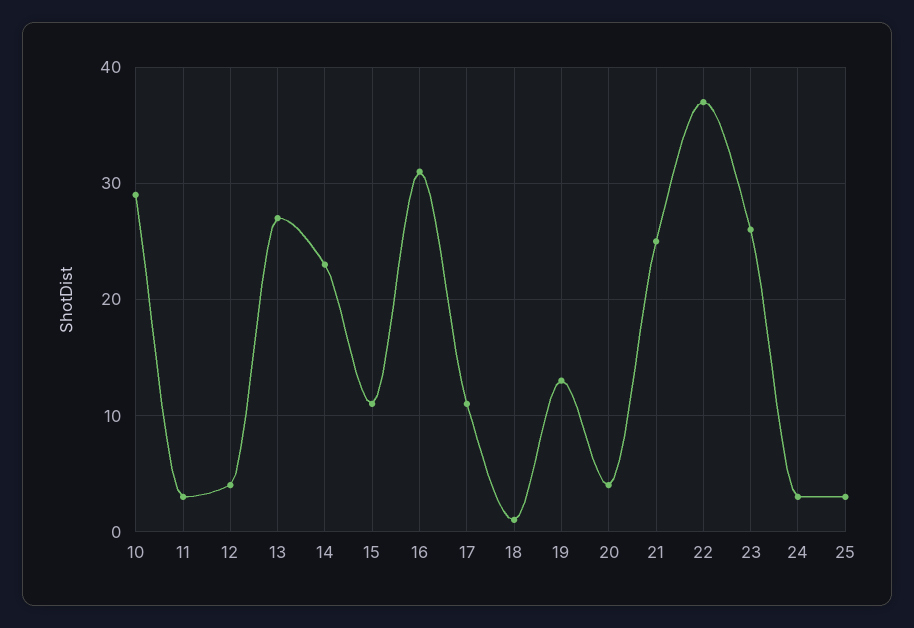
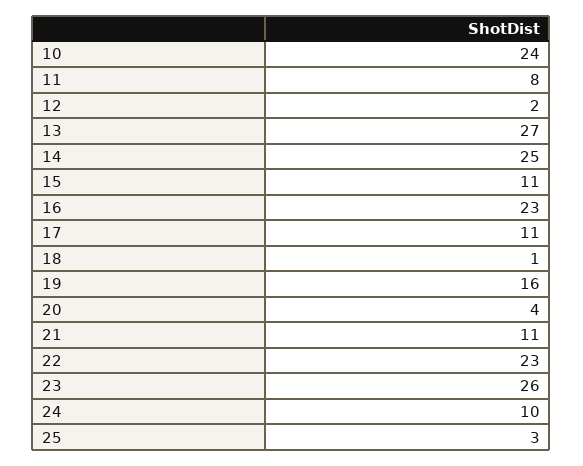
  {
-   "10": 29,
+   "10": 24,
-   "11": 3,
+   "11": 8,
-   "12": 4,
+   "12": 2,
    "13": 27,
-   "14": 23,
+   "14": 25,
    "15": 11,
-   "16": 31,
+   "16": 23,
    "17": 11,
    "18": 1,
-   "19": 13,
+   "19": 16,
    "20": 4,
-   "21": 25,
+   "21": 11,
-   "22": 37,
+   "22": 23,
    "23": 26,
-   "24": 3,
+   "24": 10,
    "25": 3
  }

